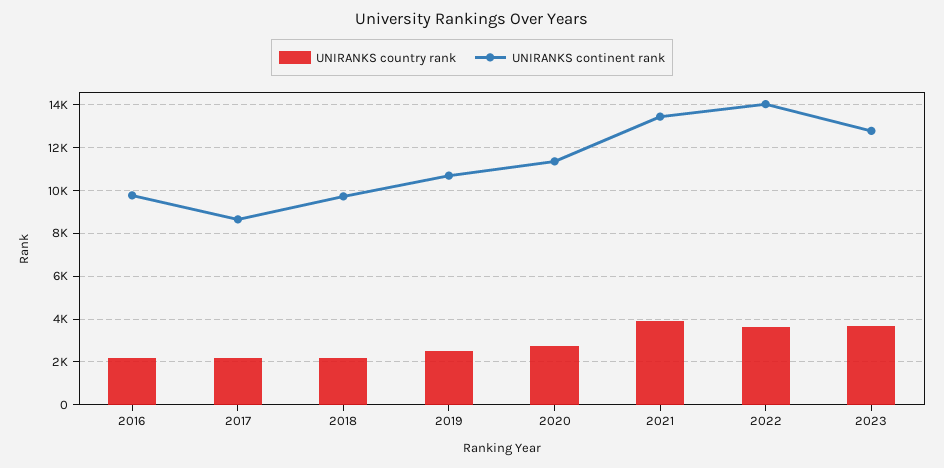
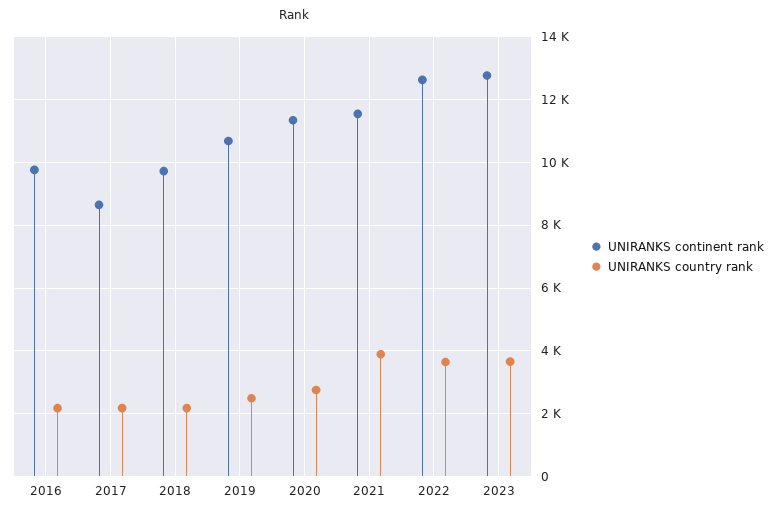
  {
    "UNIRANKS country rank": {
      "2016": 2200,
      "2017": 2200,
      "2018": 2200,
      "2019": 2400,
      "2020": 2800,
      "2021": 3800,
      "2022": 3600,
      "2023": 3600
    },
    "UNIRANKS continent rank": {
      "2016": 9800,
      "2017": 8600,
      "2018": 9800,
      "2019": 10600,
      "2020": 11400,
-     "2021": 13500,
+     "2021": 11600,
-     "2022": 14000,
+     "2022": 12600,
      "2023": 12800
    }
  }

